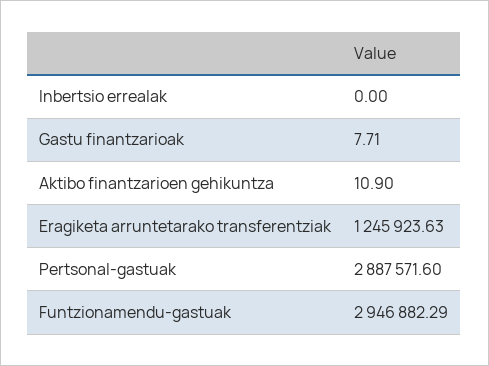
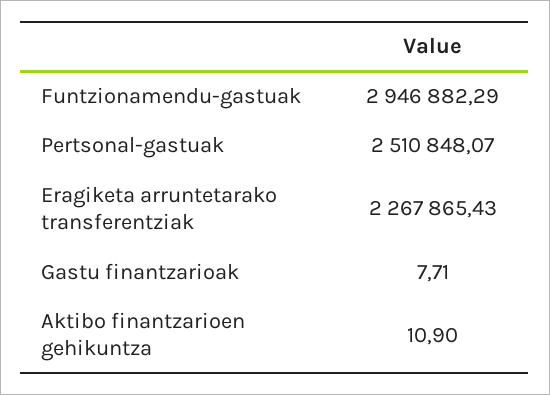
  {
-   "Inbertsio errealak": 0,
    "Gastu finantzarioak": 7.71,
    "Aktibo finantzarioen gehikuntza": 10.9,
-   "Eragiketa arruntetarako transferentziak": 1245923.63,
+   "Eragiketa arruntetarako transferentziak": 2267865.43,
-   "Pertsonal-gastuak": 2887571.6,
+   "Pertsonal-gastuak": 2510848.07,
    "Funtzionamendu-gastuak": 2946882.29
  }

